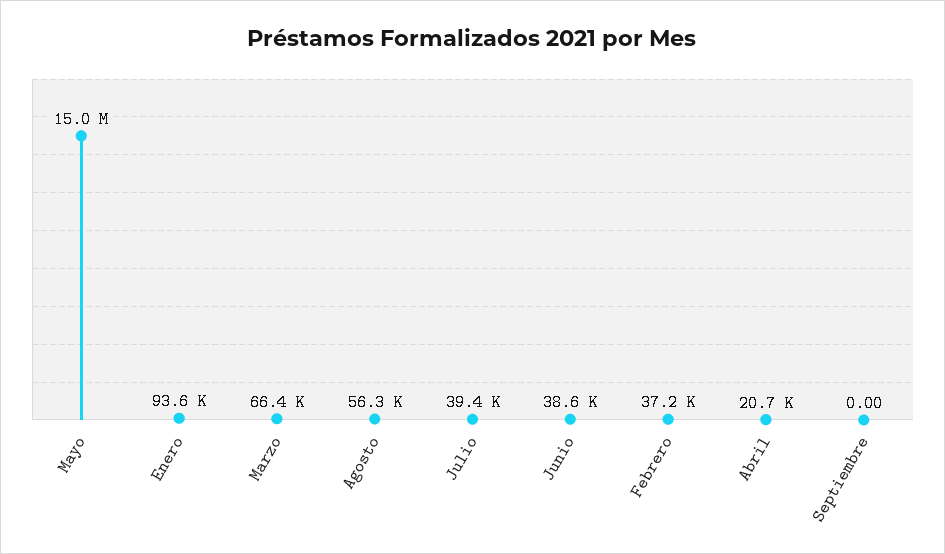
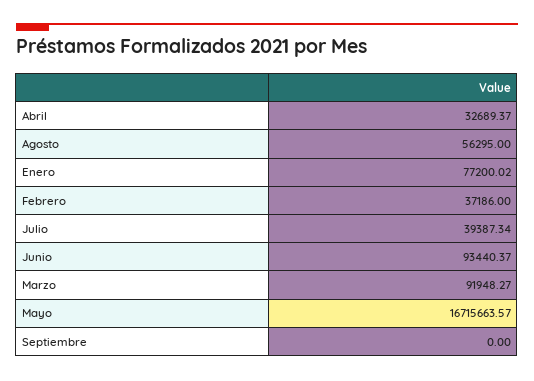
  {
-   "Mayo": 15000000,
+   "Mayo": 16715663.57,
-   "Enero": 93600,
+   "Enero": 77200.02,
-   "Marzo": 66400,
+   "Marzo": 91948.27,
    "Agosto": 56295,
    "Julio": 39387.34,
-   "Junio": 38600,
+   "Junio": 93440.37,
    "Febrero": 37186,
-   "Abril": 20700,
+   "Abril": 32689.37,
    "Septiembre": 0
  }

